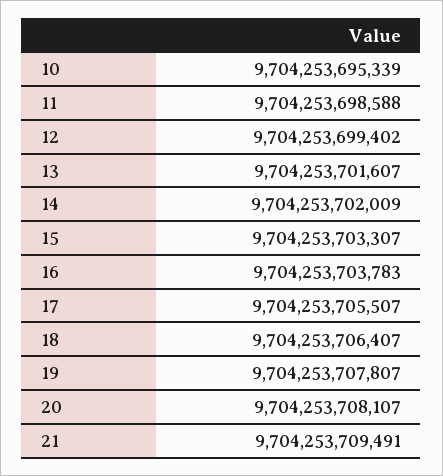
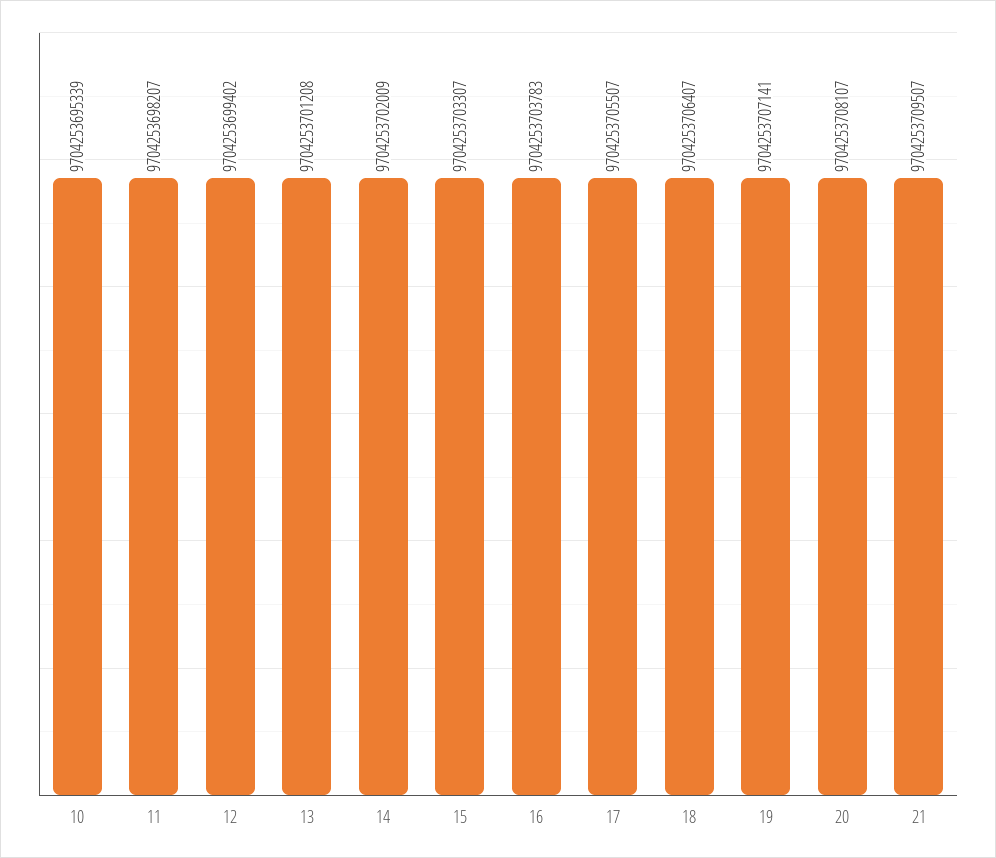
  {
    "10": 9704253695339,
-   "11": 9704253698588,
+   "11": 9704253698207,
    "12": 9704253699402,
-   "13": 9704253701607,
+   "13": 9704253701208,
    "14": 9704253702009,
    "15": 9704253703307,
    "16": 9704253703783,
    "17": 9704253705507,
    "18": 9704253706407,
-   "19": 9704253707807,
+   "19": 9704253707141,
    "20": 9704253708107,
-   "21": 9704253709491
+   "21": 9704253709507
  }

